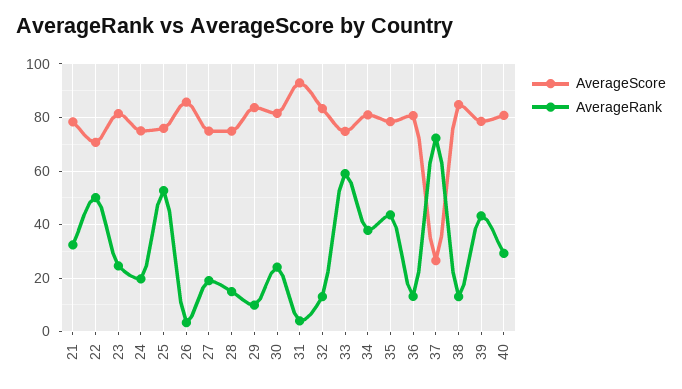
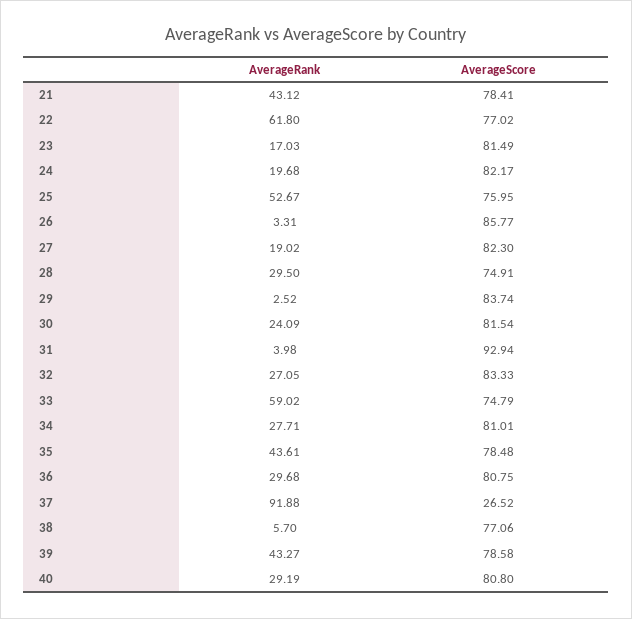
  {
    "AverageScore": {
      "21": 78.41,
-     "22": 70,
+     "22": 77.02,
      "23": 81.49,
-     "24": 75,
+     "24": 82.17,
      "25": 75.95,
      "26": 85.77,
-     "27": 75,
+     "27": 82.3,
      "28": 74.91,
      "29": 83.74,
      "30": 81.54,
      "31": 92.94,
      "32": 83.33,
      "33": 74.79,
      "34": 81.01,
      "35": 78.48,
      "36": 80.75,
      "37": 26.52,
-     "38": 85,
+     "38": 77.06,
      "39": 78.58,
      "40": 80.8
    },
    "AverageRank": {
-     "21": 32.5,
+     "21": 43.12,
-     "22": 50,
+     "22": 61.8,
-     "23": 25,
+     "23": 17.03,
      "24": 19.68,
      "25": 52.67,
      "26": 3.31,
      "27": 19.02,
-     "28": 15,
+     "28": 29.5,
-     "29": 10,
+     "29": 2.52,
      "30": 24.09,
      "31": 3.98,
-     "32": 12.5,
+     "32": 27.05,
      "33": 59.02,
-     "34": 37.5,
+     "34": 27.71,
      "35": 43.61,
-     "36": 12.5,
+     "36": 29.68,
-     "37": 72.5,
+     "37": 91.88,
-     "38": 12.5,
+     "38": 5.7,
      "39": 43.27,
      "40": 29.19
    }
  }

